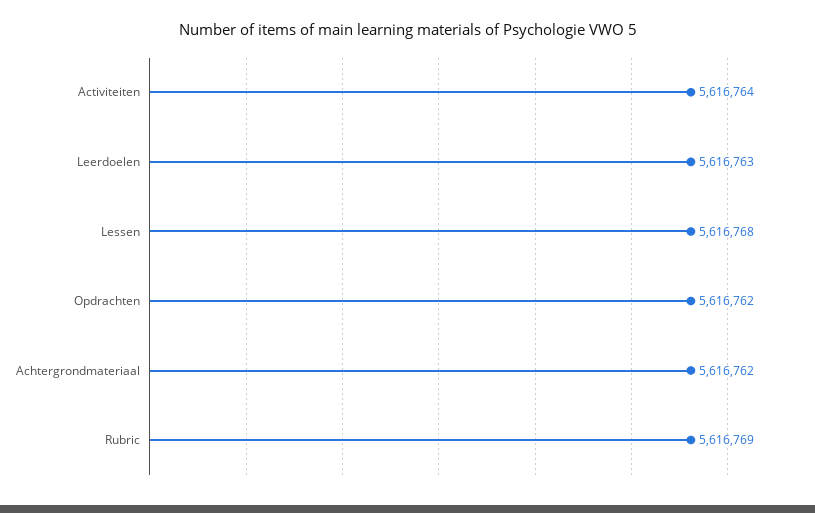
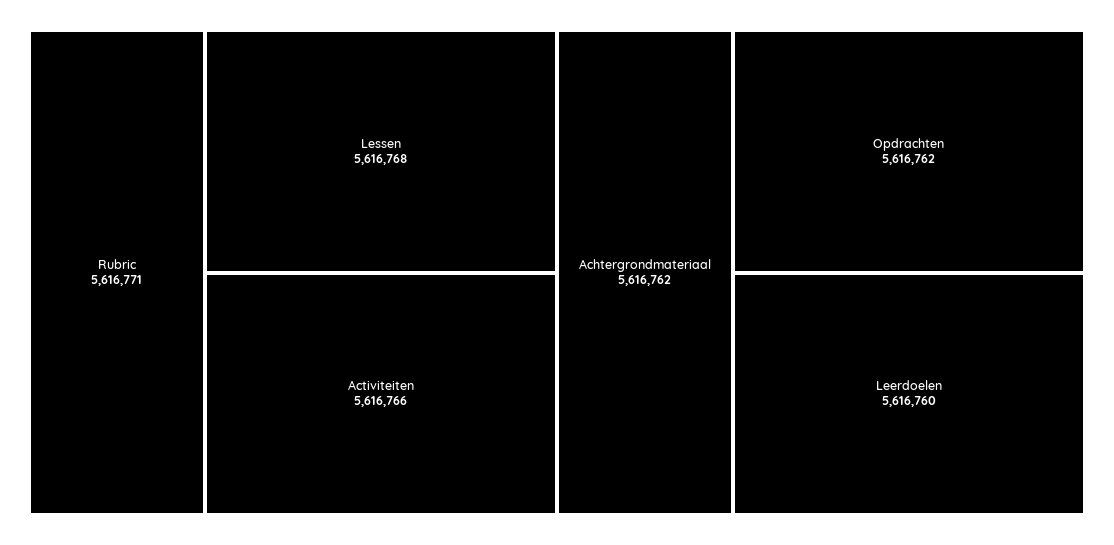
  {
-   "Activiteiten": 5616764,
+   "Activiteiten": 5616766,
-   "Leerdoelen": 5616763,
+   "Leerdoelen": 5616760,
    "Lessen": 5616768,
    "Opdrachten": 5616762,
    "Achtergrondmateriaal": 5616762,
-   "Rubric": 5616769
+   "Rubric": 5616771
  }

